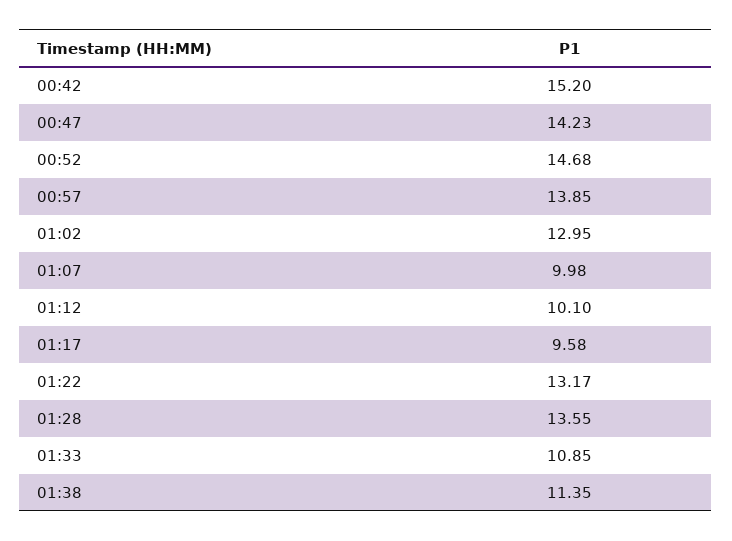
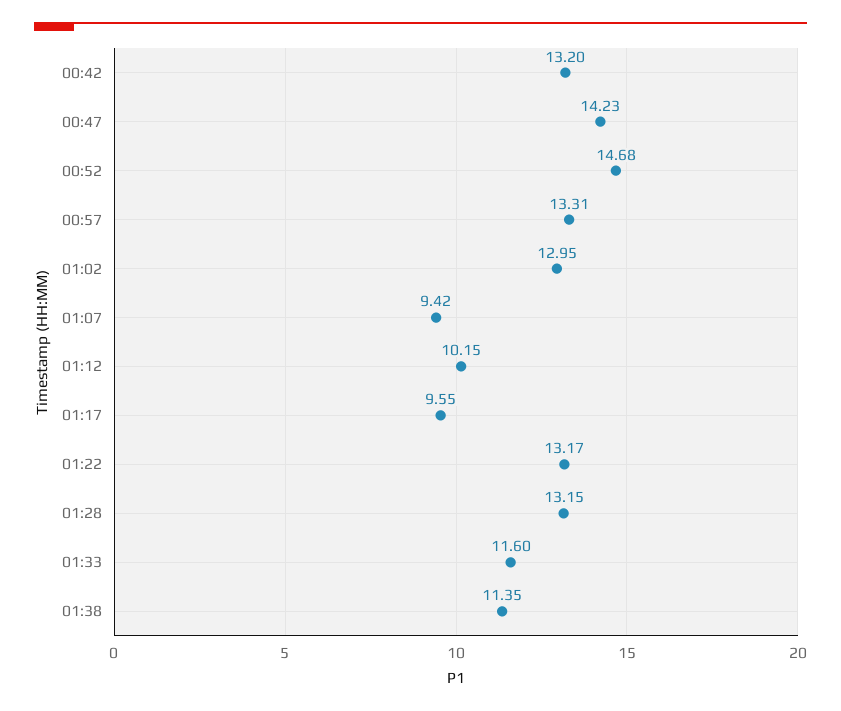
  {
-   "00:42": 15.2,
+   "00:42": 13.2,
    "00:47": 14.23,
    "00:52": 14.68,
-   "00:57": 13.85,
+   "00:57": 13.31,
    "01:02": 12.95,
-   "01:07": 9.98,
+   "01:07": 9.42,
-   "01:12": 10.1,
+   "01:12": 10.15,
-   "01:17": 9.58,
+   "01:17": 9.55,
    "01:22": 13.17,
-   "01:28": 13.55,
+   "01:28": 13.15,
-   "01:33": 10.85,
+   "01:33": 11.6,
    "01:38": 11.35
  }

